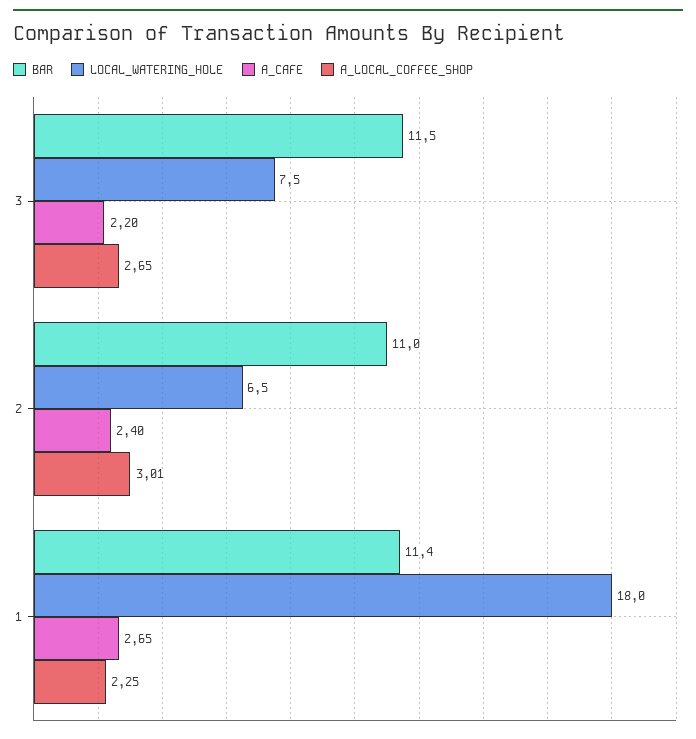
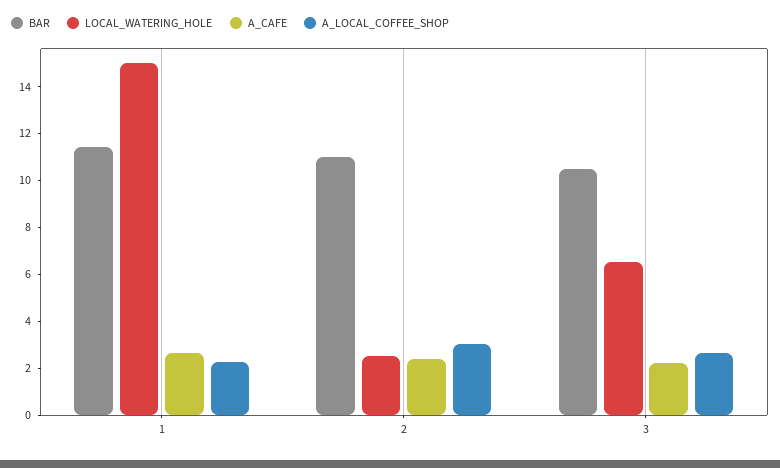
  {
    "BAR": {
-     "3": 11.5,
+     "3": 10.5,
      "2": 11,
      "1": 11.4
    },
    "LOCAL_WATERING_HOLE": {
-     "3": 7.5,
+     "3": 6.5,
-     "2": 6.5,
+     "2": 2.5,
-     "1": 18
+     "1": 15
    },
    "A_CAFE": {
      "3": 2.2,
      "2": 2.4,
      "1": 2.65
    },
    "A_LOCAL_COFFEE_SHOP": {
      "3": 2.65,
      "2": 3.01,
      "1": 2.25
    }
  }

